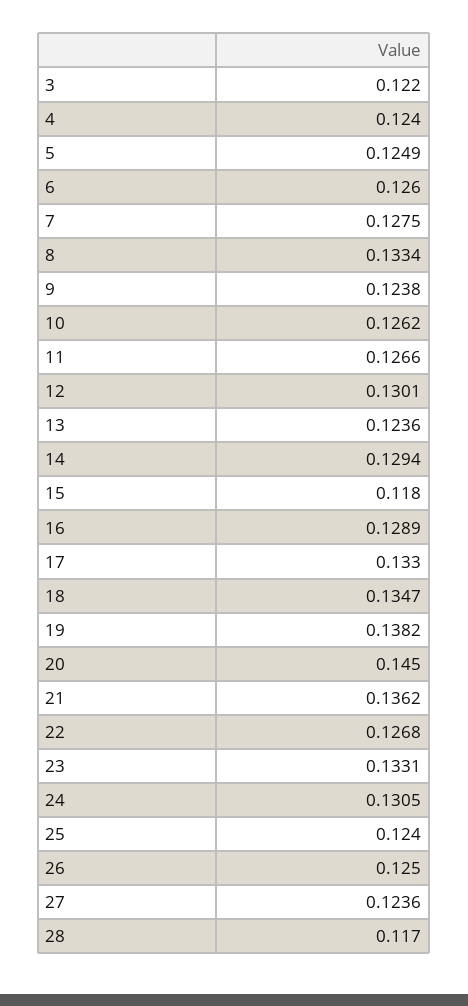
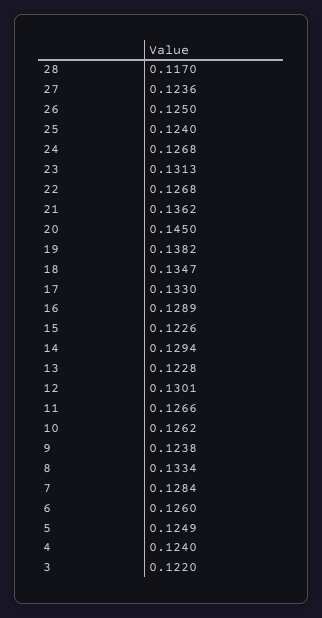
  {
    "3": 0.122,
    "4": 0.124,
    "5": 0.1249,
    "6": 0.126,
-   "7": 0.1275,
+   "7": 0.1284,
    "8": 0.1334,
    "9": 0.1238,
    "10": 0.1262,
    "11": 0.1266,
    "12": 0.1301,
-   "13": 0.1236,
+   "13": 0.1228,
    "14": 0.1294,
-   "15": 0.118,
+   "15": 0.1226,
    "16": 0.1289,
    "17": 0.133,
    "18": 0.1347,
    "19": 0.1382,
    "20": 0.145,
    "21": 0.1362,
    "22": 0.1268,
-   "23": 0.1331,
+   "23": 0.1313,
-   "24": 0.1305,
+   "24": 0.1268,
    "25": 0.124,
    "26": 0.125,
    "27": 0.1236,
    "28": 0.117
  }

